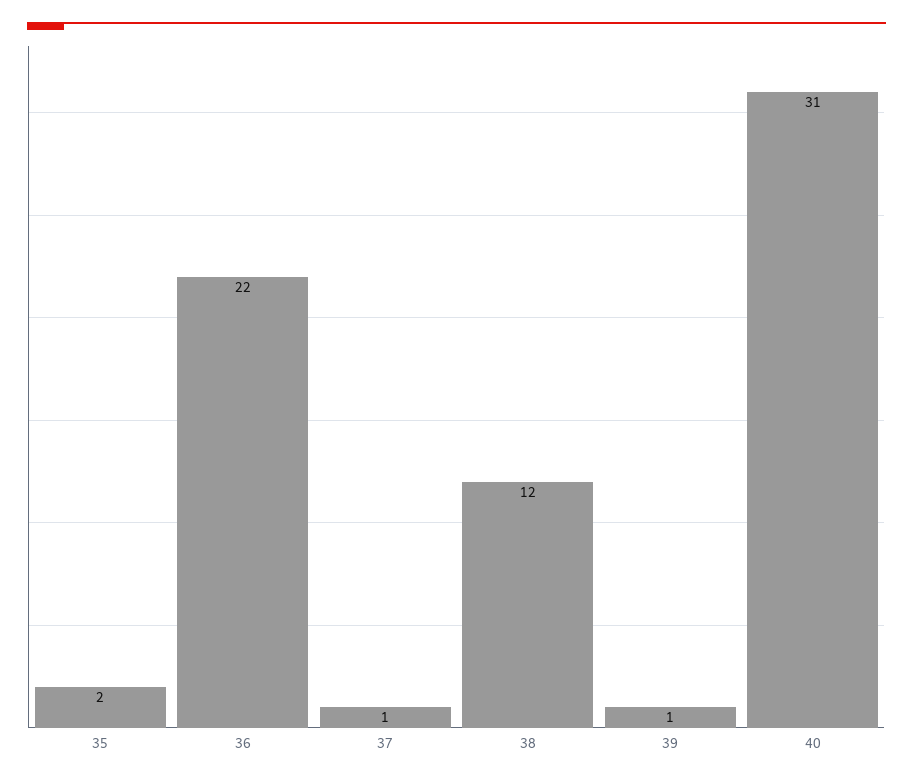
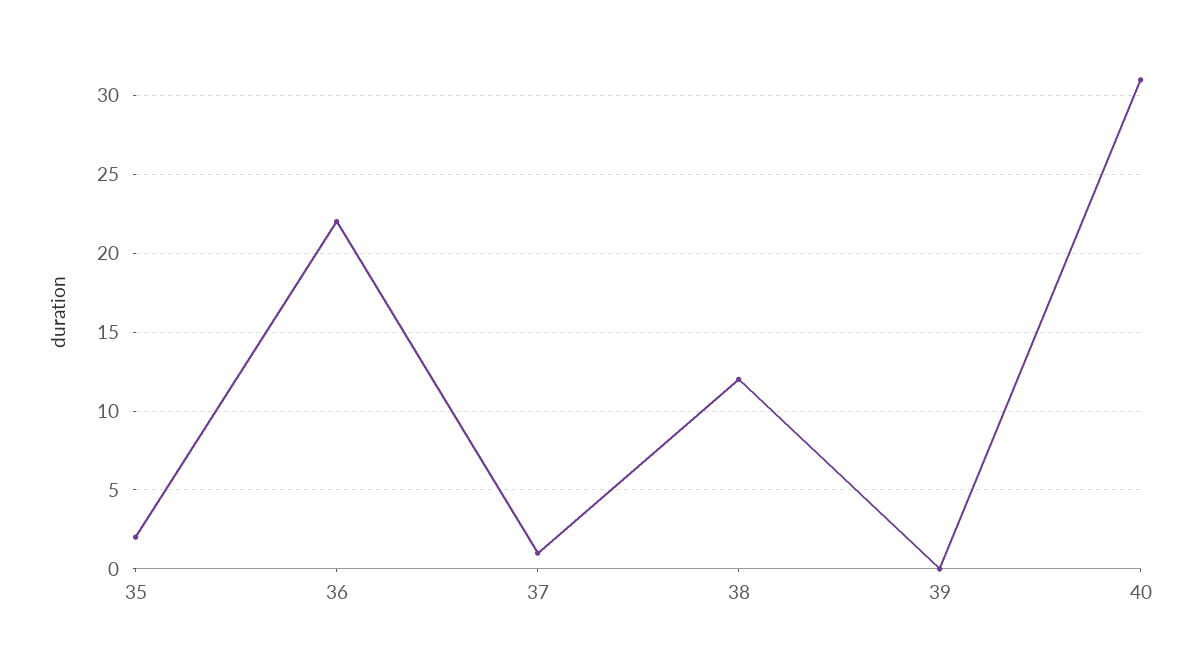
  {
    "35": 2,
    "36": 22,
    "37": 1,
    "38": 12,
-   "39": 1,
+   "39": 0,
    "40": 31
  }

